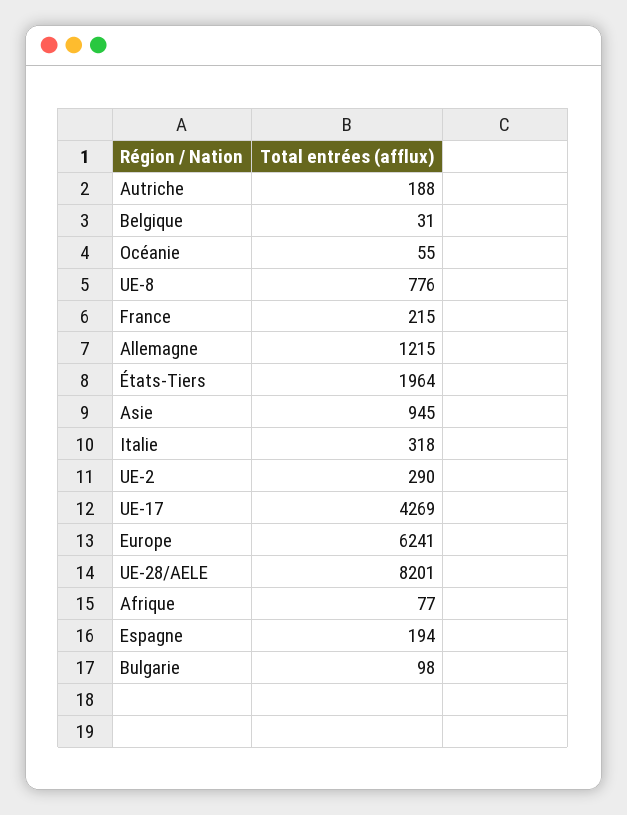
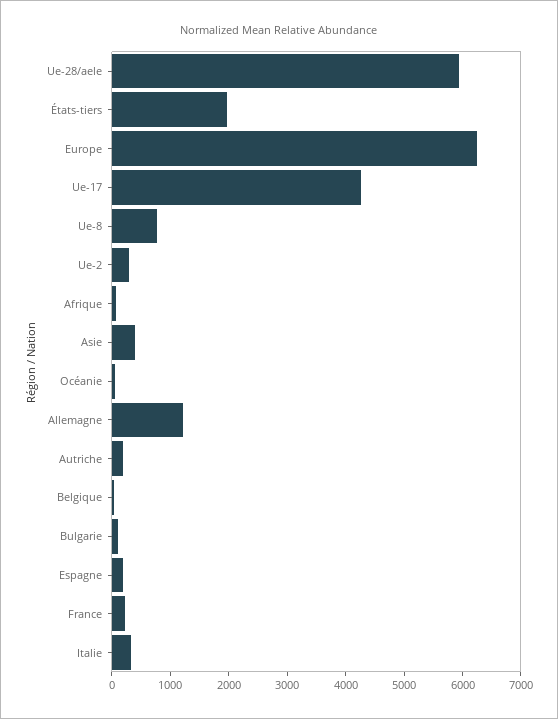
  {
    "Autriche": 188,
    "Belgique": 31,
    "Océanie": 55,
    "UE-8": 776,
    "France": 215,
    "Allemagne": 1215,
    "États-Tiers": 1964,
-   "Asie": 945,
+   "Asie": 400,
    "Italie": 318,
    "UE-2": 290,
    "UE-17": 4269,
    "Europe": 6241,
-   "UE-28/AELE": 8201,
+   "UE-28/AELE": 6000,
    "Afrique": 77,
    "Espagne": 194,
    "Bulgarie": 98
  }

